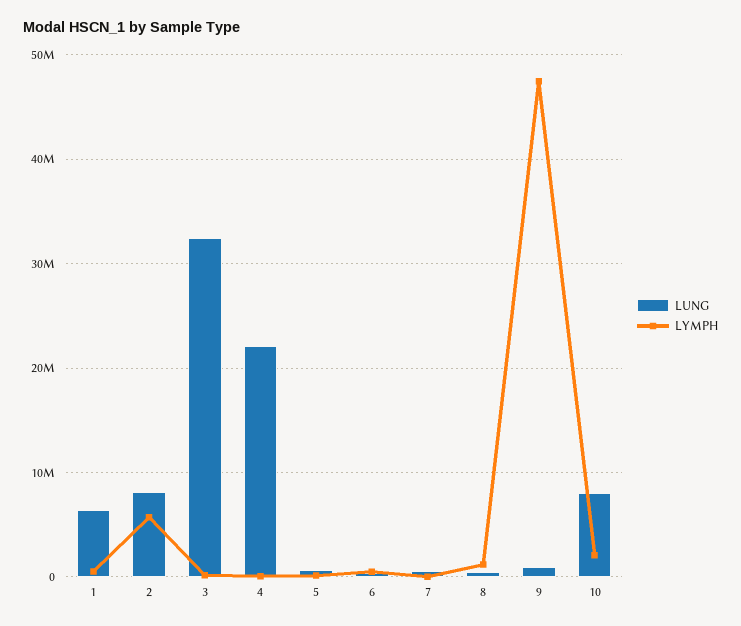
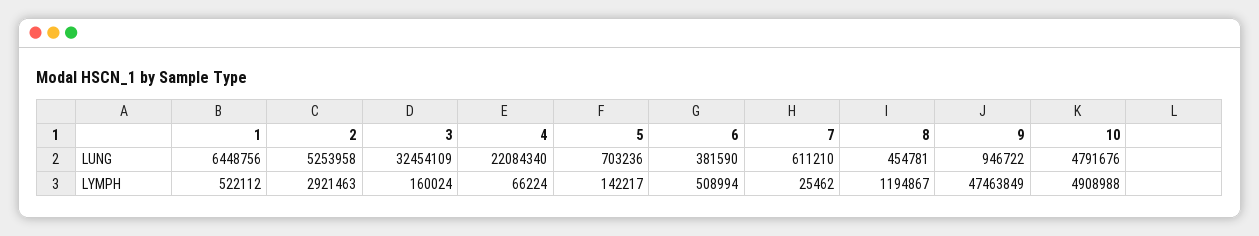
  {
    "LUNG": {
      "1": 6448756,
-     "2": 8000000,
+     "2": 5253958,
      "3": 32454109,
      "4": 22084340,
      "5": 703236,
      "6": 381590,
      "7": 611210,
      "8": 454781,
      "9": 946722,
-     "10": 8000000
+     "10": 4791676
    },
    "LYMPH": {
      "1": 522112,
-     "2": 6000000,
+     "2": 2921463,
      "3": 160024,
      "4": 66224,
      "5": 142217,
      "6": 508994,
      "7": 25462,
      "8": 1194867,
      "9": 47463849,
-     "10": 2000000
+     "10": 4908988
    }
  }

